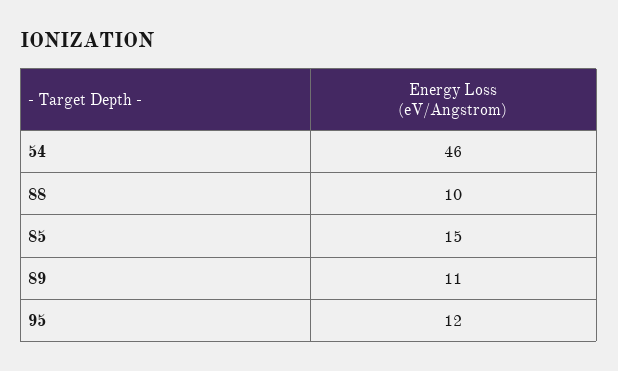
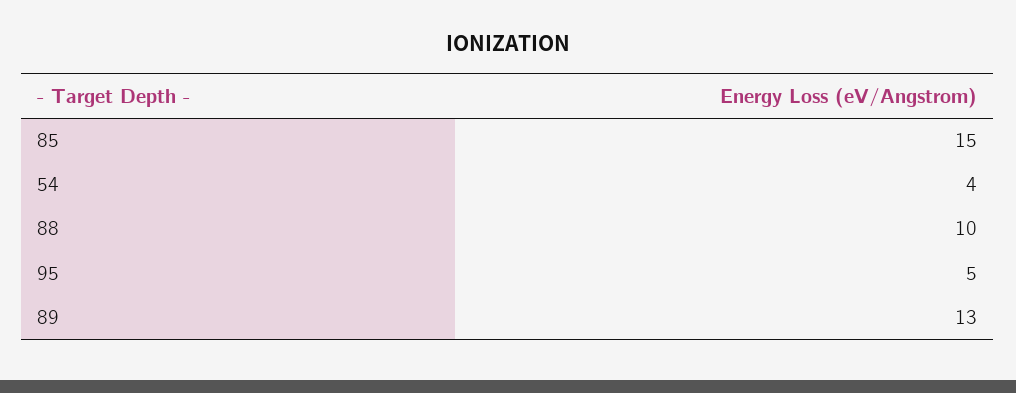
  {
-   "54": 46,
+   "54": 4,
    "88": 10,
    "85": 15,
-   "89": 11,
+   "89": 13,
-   "95": 12
+   "95": 5
  }

